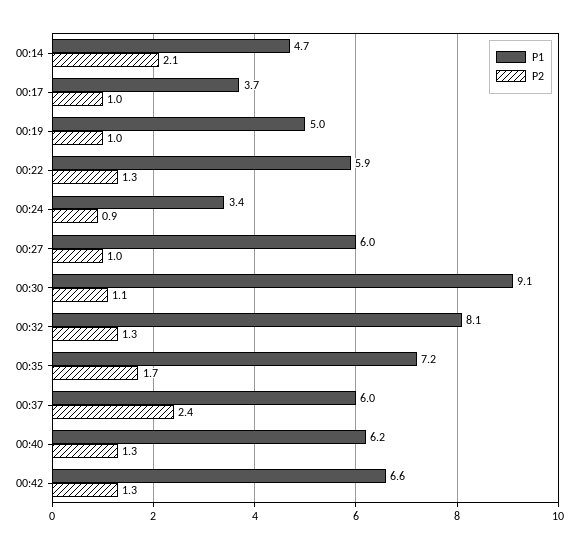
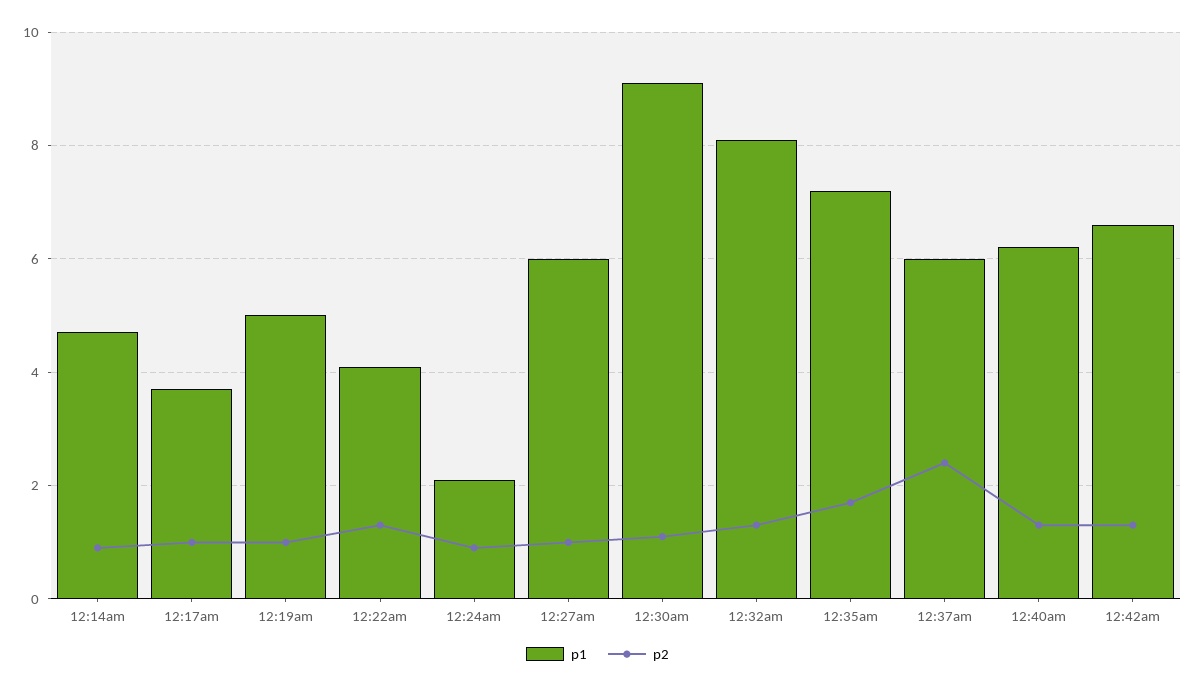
  {
    "P1": {
      "00:14": 4.7,
      "00:17": 3.7,
      "00:19": 5,
-     "00:22": 5.9,
+     "00:22": 4,
-     "00:24": 3.4,
+     "00:24": 2,
      "00:27": 6,
      "00:30": 9.1,
      "00:32": 8.1,
      "00:35": 7.2,
      "00:37": 6,
      "00:40": 6.2,
      "00:42": 6.6
    },
    "P2": {
-     "00:14": 2.1,
+     "00:14": 1,
      "00:17": 1,
      "00:19": 1,
      "00:22": 1.3,
      "00:24": 0.9,
      "00:27": 1,
      "00:30": 1.1,
      "00:32": 1.3,
      "00:35": 1.7,
      "00:37": 2.4,
      "00:40": 1.3,
      "00:42": 1.3
    }
  }

